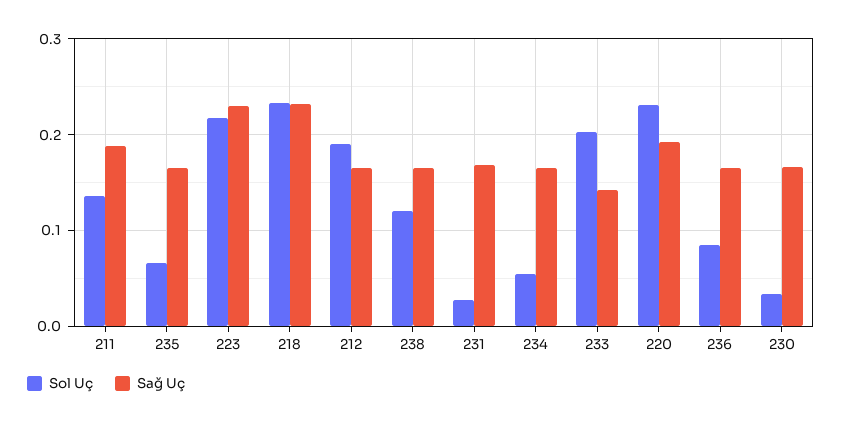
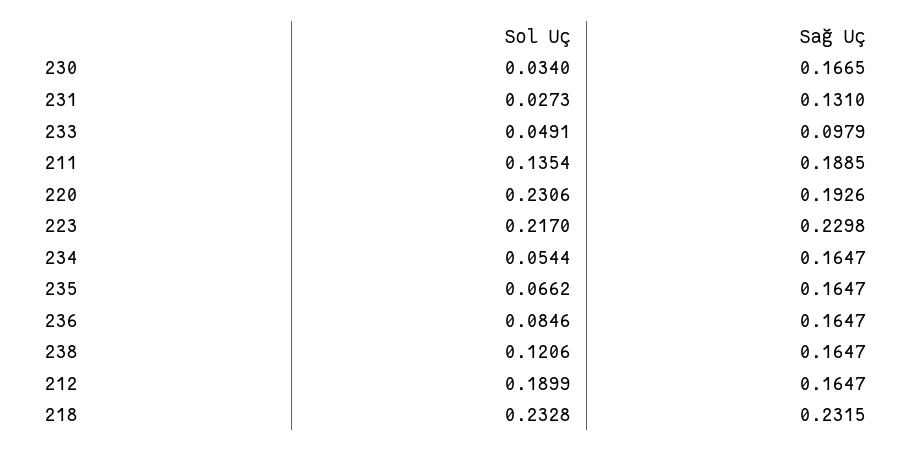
  {
    "Sol Uç": {
      "211": 0.1354,
      "235": 0.0662,
      "223": 0.217,
      "218": 0.2328,
      "212": 0.1899,
      "238": 0.1206,
      "231": 0.0273,
      "234": 0.0544,
-     "233": 0.2,
+     "233": 0.0491,
      "220": 0.2306,
      "236": 0.0846,
      "230": 0.034
    },
    "Sağ Uç": {
      "211": 0.1885,
      "235": 0.1647,
      "223": 0.2298,
      "218": 0.2315,
      "212": 0.1647,
      "238": 0.1647,
-     "231": 0.17,
+     "231": 0.131,
      "234": 0.1647,
-     "233": 0.14,
+     "233": 0.0979,
      "220": 0.1926,
      "236": 0.1647,
      "230": 0.1665
    }
  }

